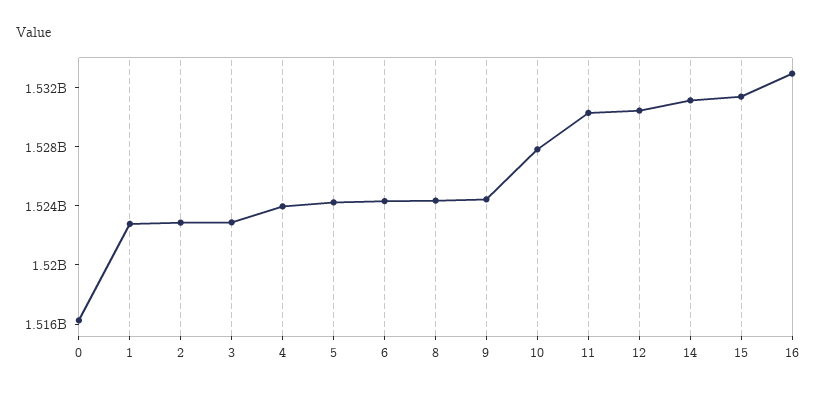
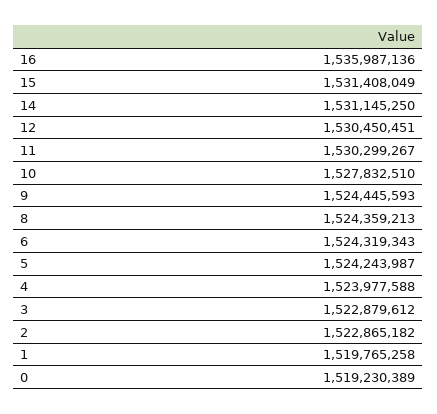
  {
-   "0": 1516000000,
+   "0": 1519230389,
-   "1": 1523000000,
+   "1": 1519765258,
    "2": 1522865182,
    "3": 1522879612,
    "4": 1523977588,
    "5": 1524243987,
    "6": 1524319343,
    "8": 1524359213,
    "9": 1524445593,
    "10": 1527832510,
    "11": 1530299267,
    "12": 1530450451,
    "14": 1531145250,
    "15": 1531408049,
-   "16": 1533000000
+   "16": 1535987136
  }

